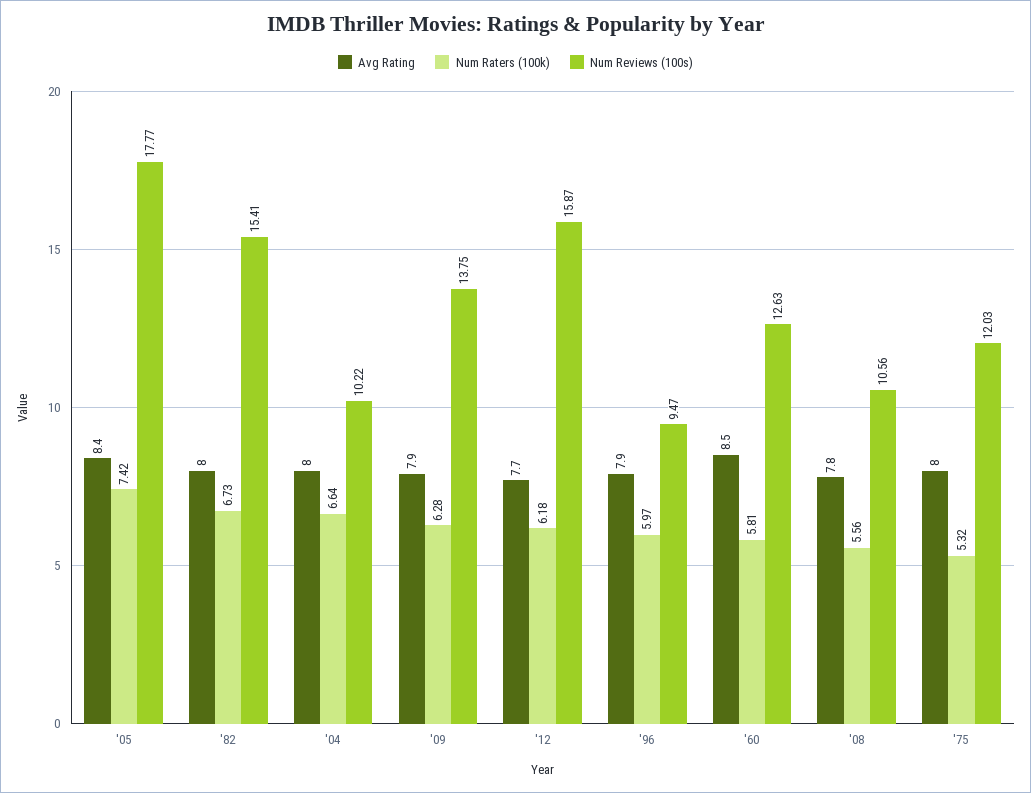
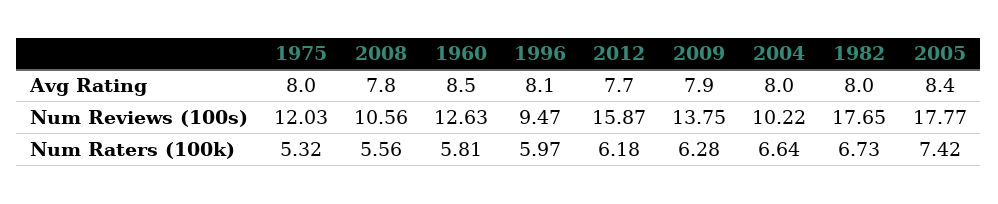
  {
    "Avg Rating": {
      "'05": 8.4,
      "'82": 8,
      "'04": 8,
      "'09": 7.9,
      "'12": 7.7,
-     "'96": 7.9,
+     "'96": 8.1,
      "'60": 8.5,
      "'08": 7.8,
      "'75": 8
    },
    "Num Raters (100k)": {
      "'05": 7.42,
      "'82": 6.73,
      "'04": 6.64,
      "'09": 6.28,
      "'12": 6.18,
      "'96": 5.97,
      "'60": 5.81,
      "'08": 5.56,
      "'75": 5.32
    },
    "Num Reviews (100s)": {
      "'05": 17.77,
-     "'82": 15.41,
+     "'82": 17.65,
      "'04": 10.22,
      "'09": 13.75,
      "'12": 15.87,
      "'96": 9.47,
      "'60": 12.63,
      "'08": 10.56,
      "'75": 12.03
    }
  }

